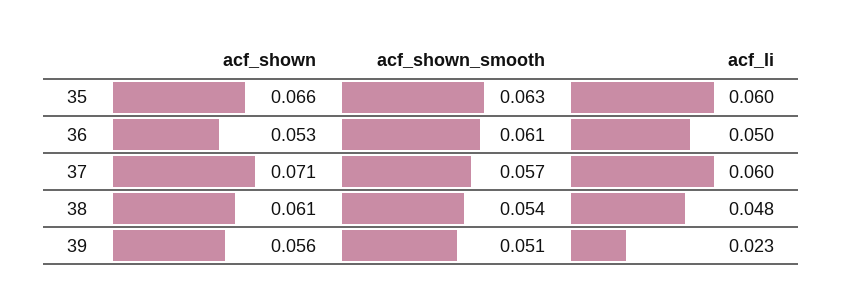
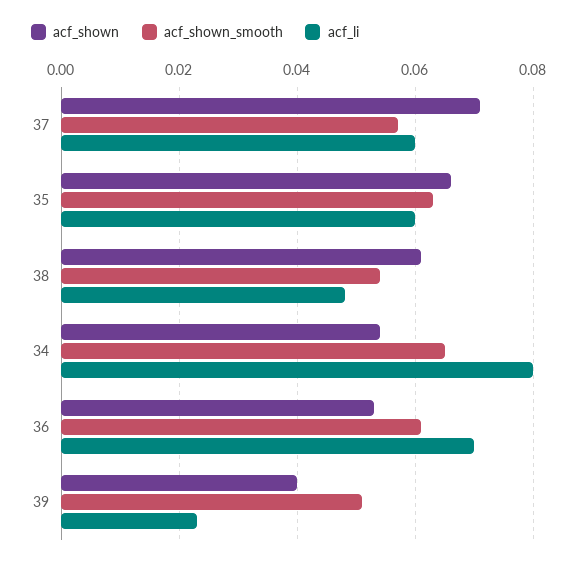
  {
    "acf_shown": {
      "35": 0.066,
      "36": 0.053,
      "37": 0.071,
      "38": 0.061,
-     "39": 0.056
+     "39": 0.04,
+     "34": 0.055
    },
    "acf_shown_smooth": {
      "35": 0.063,
      "36": 0.061,
      "37": 0.057,
      "38": 0.054,
-     "39": 0.051
+     "39": 0.051,
+     "34": 0.065
    },
    "acf_li": {
      "35": 0.06,
-     "36": 0.05,
+     "36": 0.07,
      "37": 0.06,
      "38": 0.048,
-     "39": 0.023
+     "39": 0.023,
+     "34": 0.08
    }
  }

